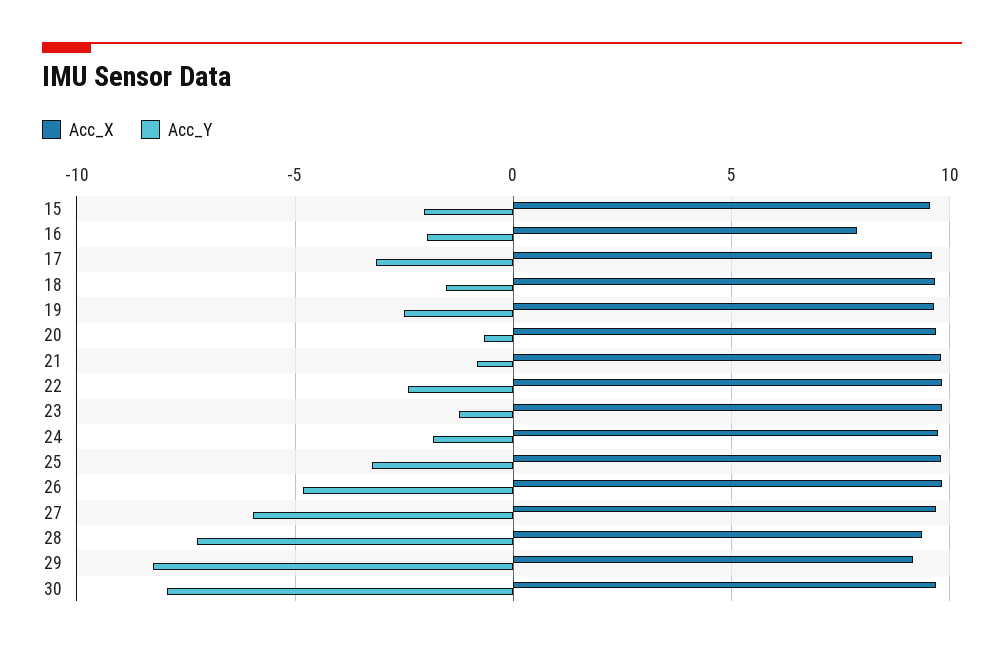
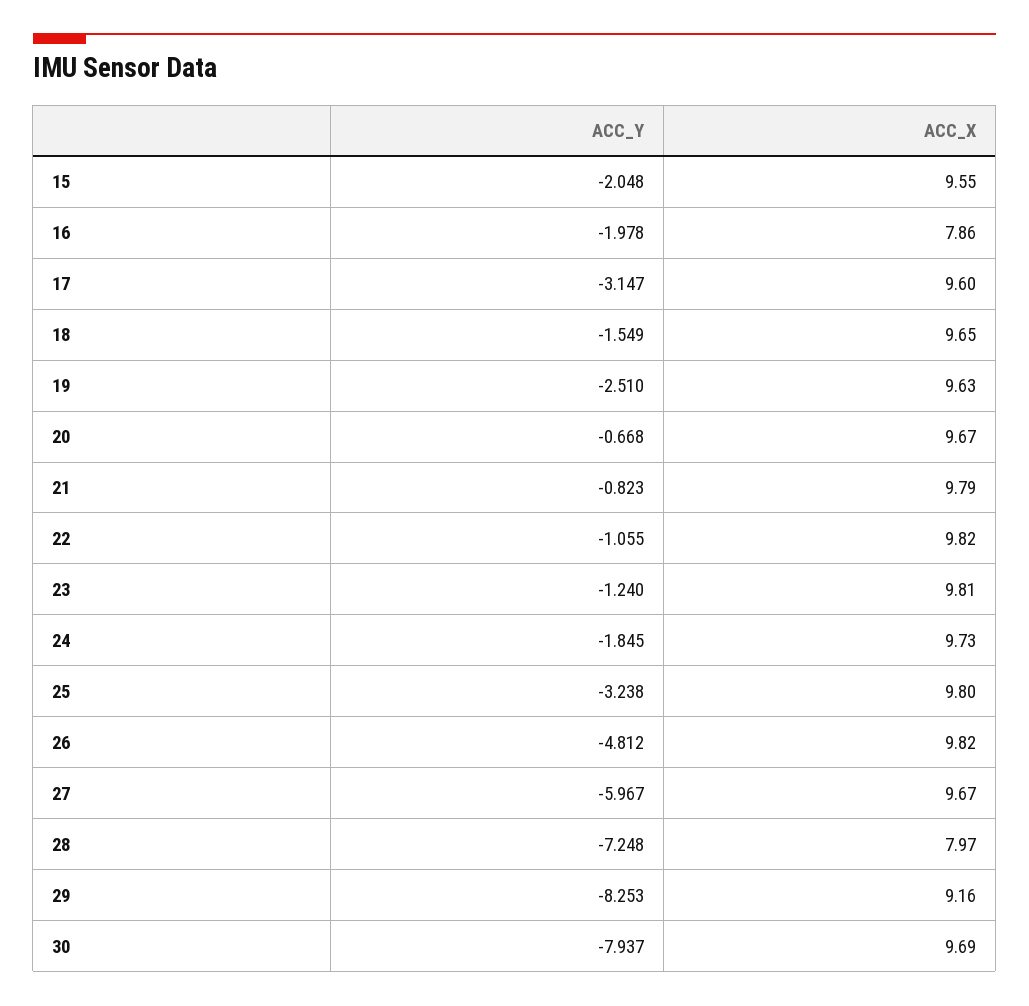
  {
    "Acc_X": {
      "15": 9.55,
      "16": 7.86,
      "17": 9.6,
      "18": 9.65,
      "19": 9.63,
      "20": 9.67,
      "21": 9.79,
      "22": 9.82,
      "23": 9.81,
      "24": 9.73,
      "25": 9.8,
      "26": 9.82,
      "27": 9.67,
-     "28": 9.5,
+     "28": 7.97,
      "29": 9.16,
      "30": 9.69
    },
    "Acc_Y": {
      "15": -2.048,
      "16": -1.978,
      "17": -3.147,
      "18": -1.549,
      "19": -2.51,
      "20": -0.668,
      "21": -0.823,
-     "22": -2.5,
+     "22": -1.055,
      "23": -1.24,
      "24": -1.845,
      "25": -3.238,
      "26": -4.812,
      "27": -5.967,
      "28": -7.248,
      "29": -8.253,
      "30": -7.937
    }
  }

